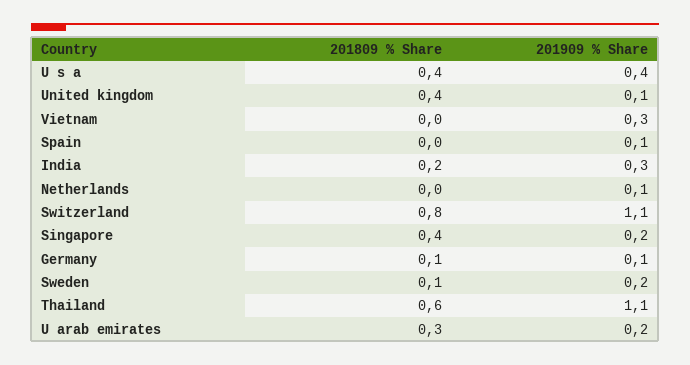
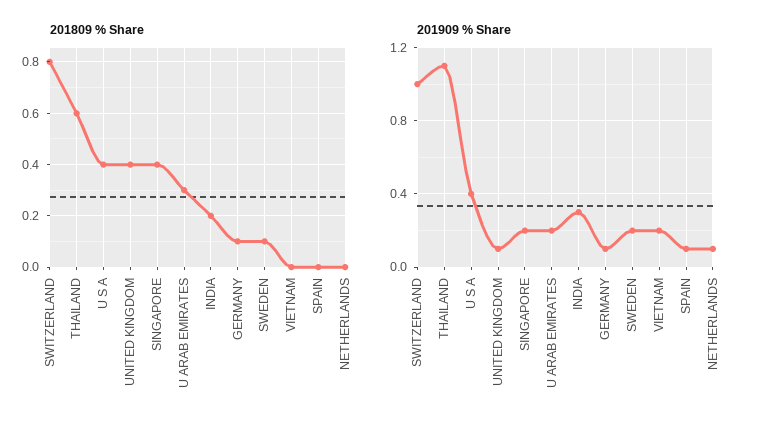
  {
    "201809 % Share": {
      "U s a": 0.4,
      "United kingdom": 0.4,
      "Vietnam": 0,
      "Spain": 0,
      "India": 0.2,
      "Netherlands": 0,
      "Switzerland": 0.8,
      "Singapore": 0.4,
      "Germany": 0.1,
      "Sweden": 0.1,
      "Thailand": 0.6,
      "U arab emirates": 0.3
    },
    "201909 % Share": {
      "U s a": 0.4,
      "United kingdom": 0.1,
-     "Vietnam": 0.3,
+     "Vietnam": 0.2,
      "Spain": 0.1,
      "India": 0.3,
      "Netherlands": 0.1,
-     "Switzerland": 1.1,
+     "Switzerland": 1,
      "Singapore": 0.2,
      "Germany": 0.1,
      "Sweden": 0.2,
      "Thailand": 1.1,
      "U arab emirates": 0.2
    }
  }

